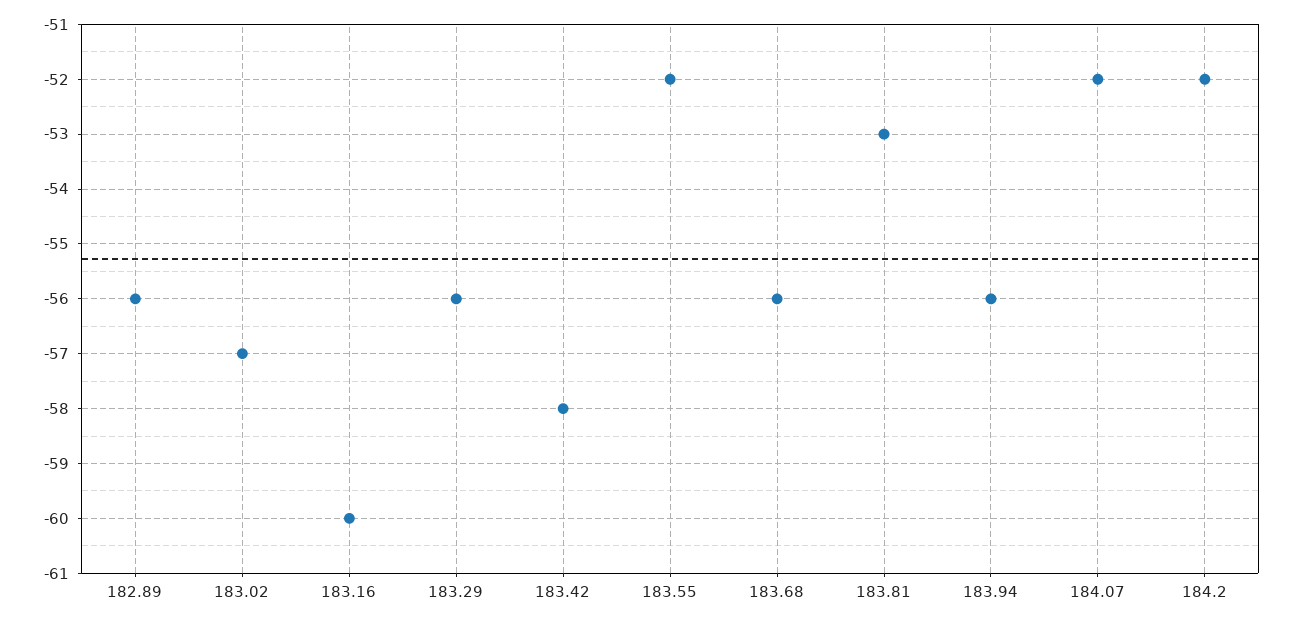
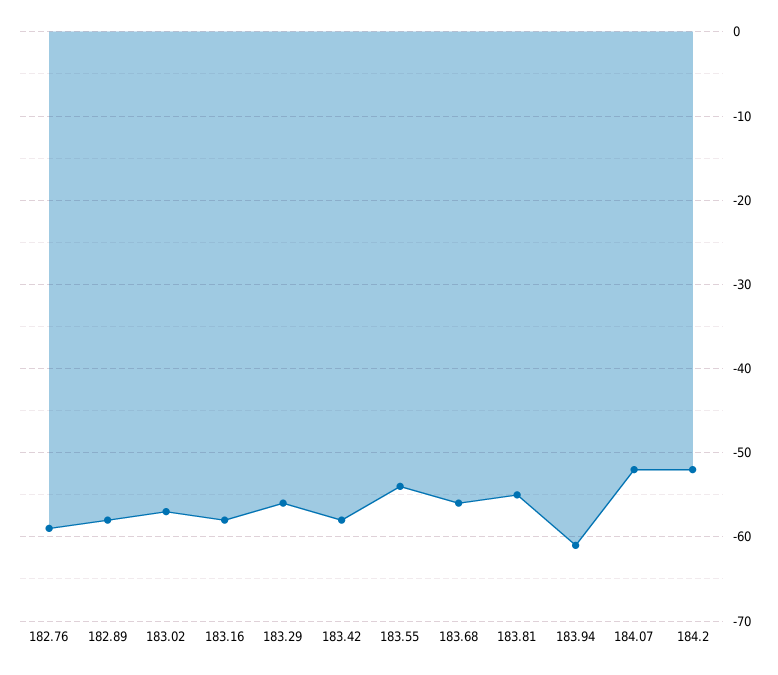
  {
-   "182.89": -56,
+   "182.89": -58,
    "183.02": -57,
-   "183.16": -60,
+   "183.16": -58,
    "183.29": -56,
    "183.42": -58,
-   "183.55": -52,
+   "183.55": -54,
    "183.68": -56,
-   "183.81": -53,
+   "183.81": -55,
-   "183.94": -56,
+   "183.94": -61,
    "184.07": -52,
-   "184.2": -52
+   "184.2": -52,
+   "182.76": -59
  }

